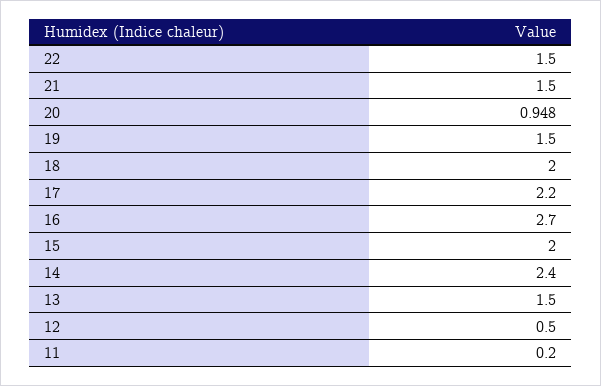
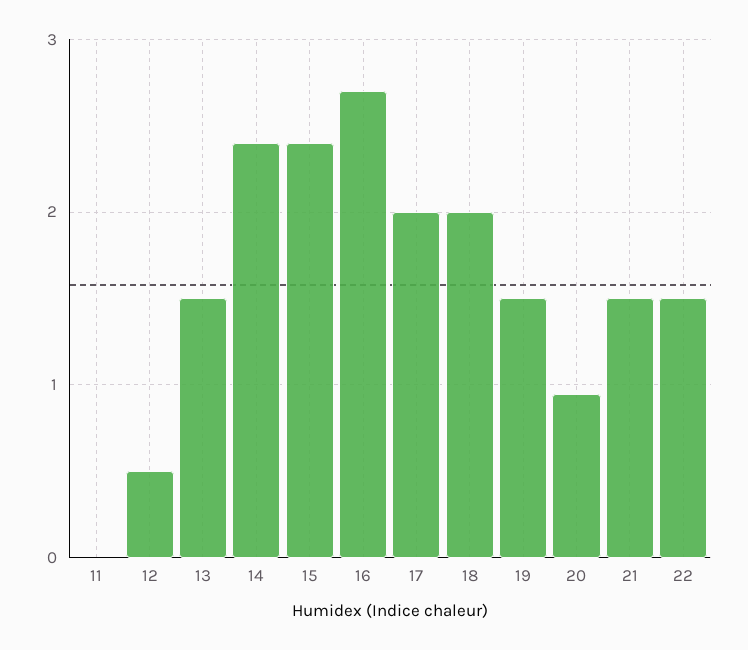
  {
    "22": 1.5,
    "21": 1.5,
    "20": 0.948,
    "19": 1.5,
    "18": 2,
-   "17": 2.2,
+   "17": 2,
    "16": 2.7,
-   "15": 2,
+   "15": 2.4,
    "14": 2.4,
    "13": 1.5,
    "12": 0.5,
-   "11": 0.2
+   "11": 0
  }

